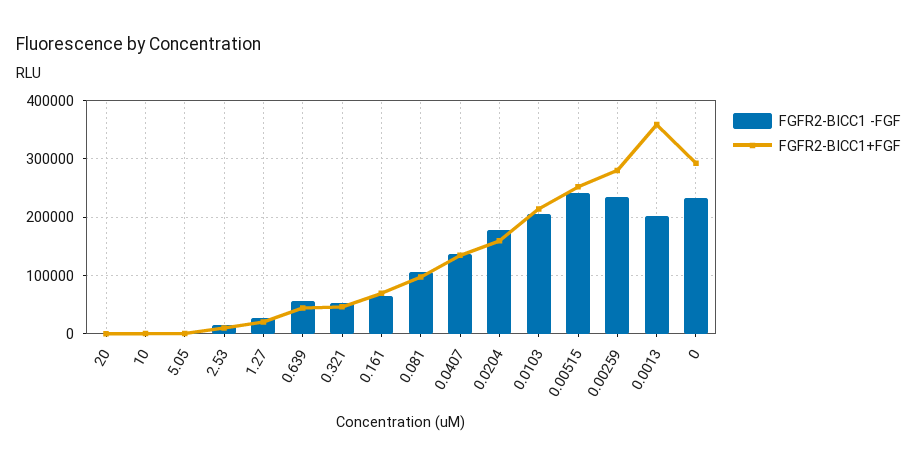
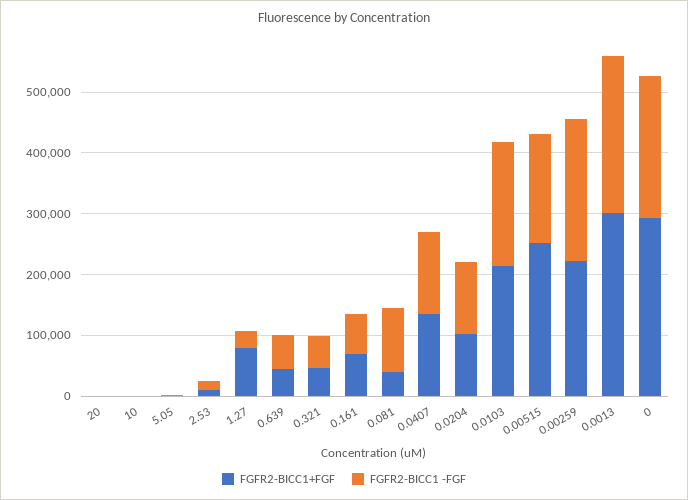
  {
    "FGFR2-BICC1 -FGF": {
      "20": 0,
      "10": 0,
      "5.05": 0,
      "2.53": 20000,
      "1.27": 20000,
      "0.639": 60000,
      "0.321": 60000,
      "0.161": 60000,
      "0.081": 100000,
      "0.0407": 140000,
-     "0.0204": 180000,
+     "0.0204": 120000,
      "0.0103": 200000,
-     "0.00515": 240000,
+     "0.00515": 180000,
      "0.00259": 240000,
-     "0.0013": 200000,
+     "0.0013": 260000,
      "0": 240000
    },
    "FGFR2-BICC1+FGF": {
      "20": 0,
      "10": 0,
      "5.05": 0,
      "2.53": 20000,
-     "1.27": 20000,
+     "1.27": 80000,
      "0.639": 40000,
      "0.321": 40000,
      "0.161": 60000,
-     "0.081": 100000,
+     "0.081": 40000,
      "0.0407": 140000,
-     "0.0204": 160000,
+     "0.0204": 100000,
      "0.0103": 220000,
      "0.00515": 260000,
-     "0.00259": 280000,
+     "0.00259": 220000,
-     "0.0013": 360000,
+     "0.0013": 300000,
      "0": 300000
    }
  }

